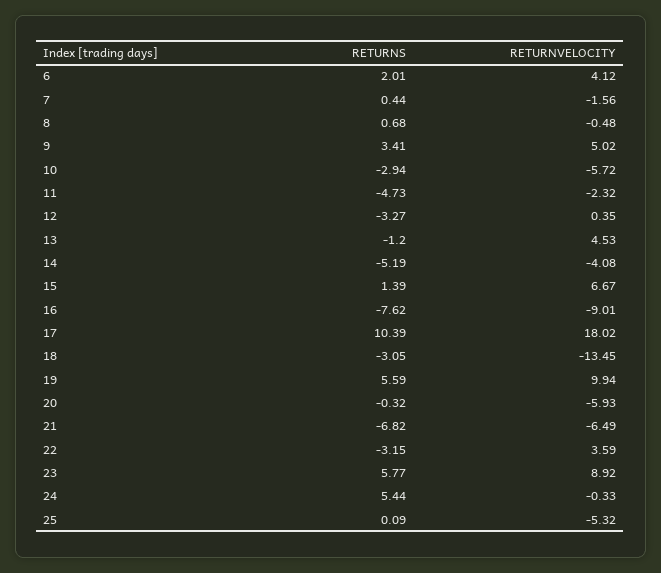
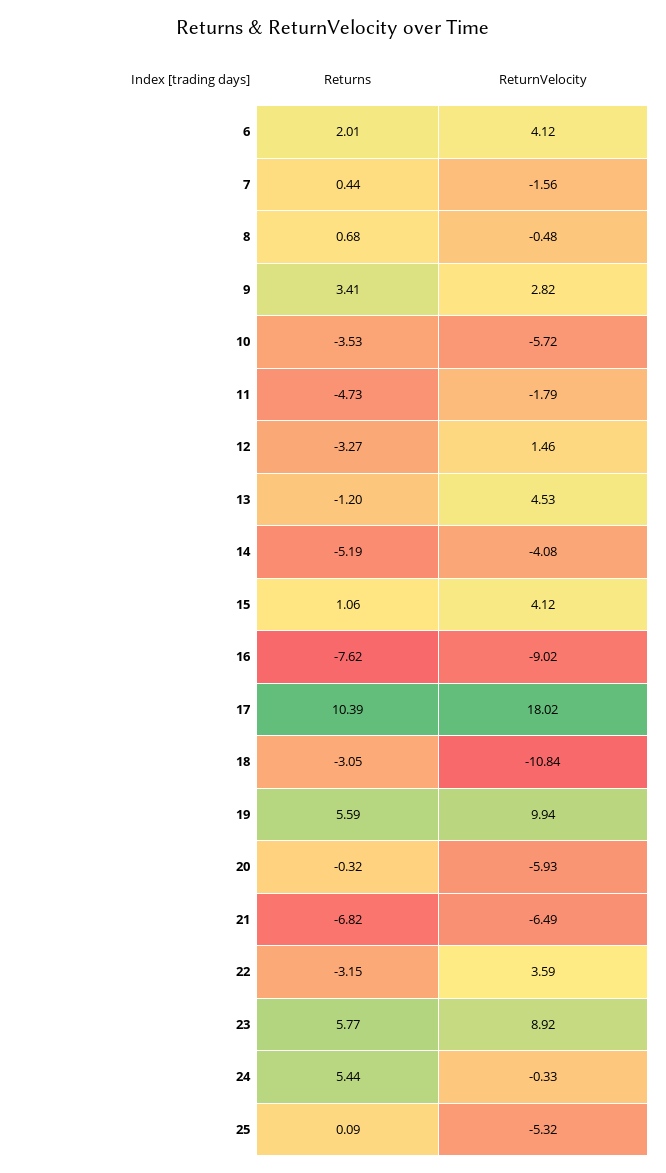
  {
    "RETURNS": {
      "6": 2.01,
      "7": 0.44,
      "8": 0.68,
      "9": 3.41,
-     "10": -2.94,
+     "10": -3.53,
      "11": -4.73,
      "12": -3.27,
      "13": -1.2,
      "14": -5.19,
-     "15": 1.39,
+     "15": 1.06,
      "16": -7.62,
      "17": 10.39,
      "18": -3.05,
      "19": 5.59,
      "20": -0.32,
      "21": -6.82,
      "22": -3.15,
      "23": 5.77,
      "24": 5.44,
      "25": 0.09
    },
    "RETURNVELOCITY": {
      "6": 4.12,
      "7": -1.56,
      "8": -0.48,
-     "9": 5.02,
+     "9": 2.82,
      "10": -5.72,
-     "11": -2.32,
+     "11": -1.79,
-     "12": 0.35,
+     "12": 1.46,
      "13": 4.53,
      "14": -4.08,
-     "15": 6.67,
+     "15": 4.12,
-     "16": -9.01,
+     "16": -9.02,
      "17": 18.02,
-     "18": -13.45,
+     "18": -10.84,
      "19": 9.94,
      "20": -5.93,
      "21": -6.49,
      "22": 3.59,
      "23": 8.92,
      "24": -0.33,
      "25": -5.32
    }
  }

